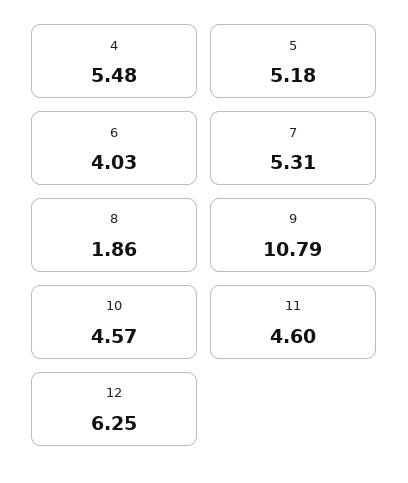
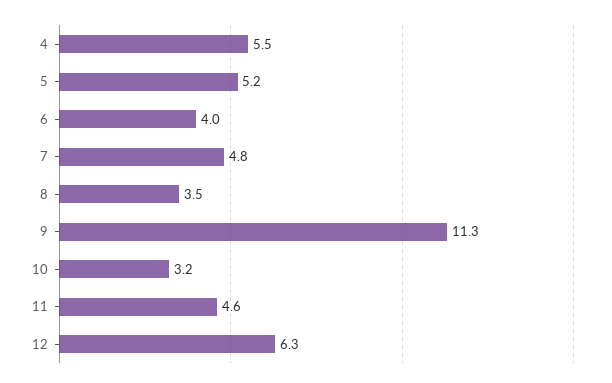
  {
    "4": 5.48,
    "5": 5.18,
    "6": 4.03,
-   "7": 5.31,
+   "7": 4.8,
-   "8": 1.86,
+   "8": 3.5,
-   "9": 10.79,
+   "9": 11.3,
-   "10": 4.57,
+   "10": 3.2,
    "11": 4.6,
    "12": 6.25
  }

